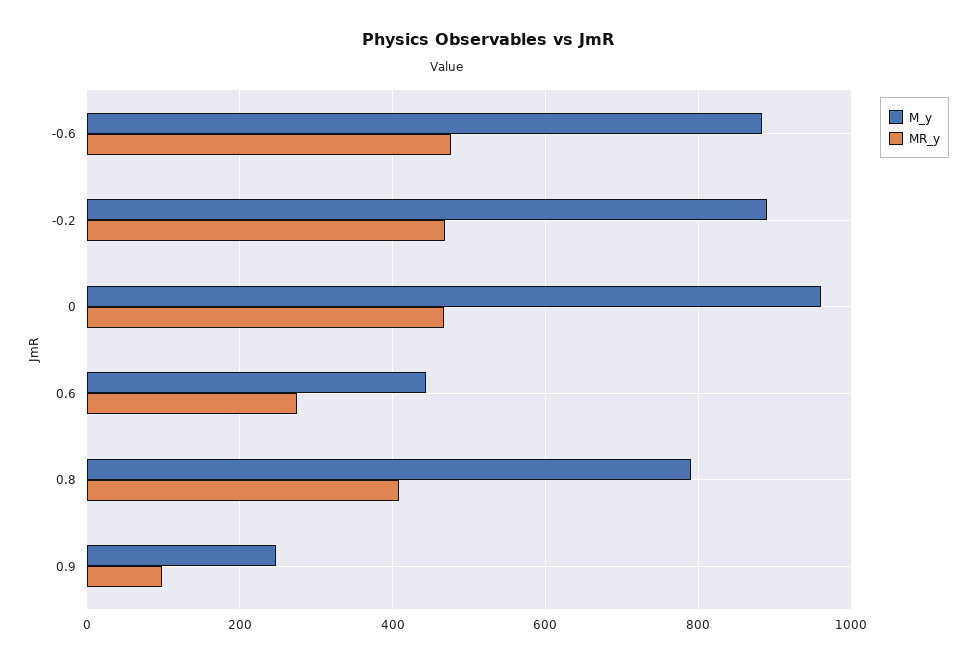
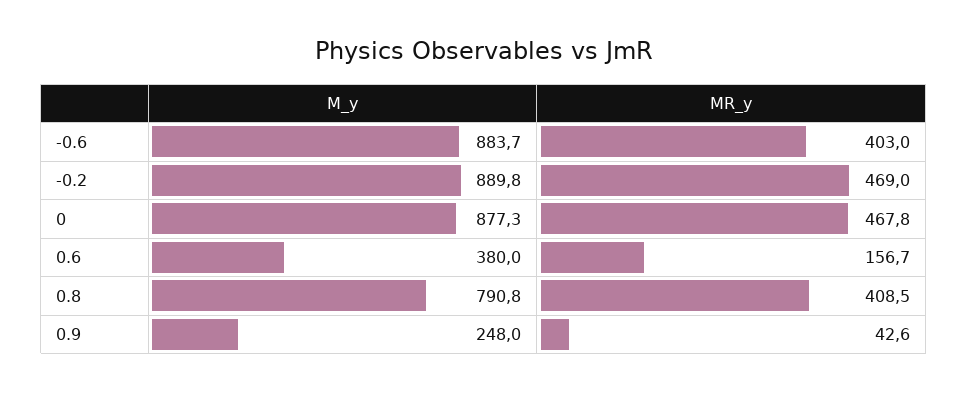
  {
    "M_y": {
      "-0.6": 883.7,
      "-0.2": 889.8,
-     "0": 960,
+     "0": 877.3,
-     "0.6": 440,
+     "0.6": 380,
      "0.8": 790.8,
      "0.9": 248
    },
    "MR_y": {
-     "-0.6": 480,
+     "-0.6": 403,
      "-0.2": 469,
      "0": 467.8,
-     "0.6": 280,
+     "0.6": 156.7,
      "0.8": 408.5,
-     "0.9": 100
+     "0.9": 42.6
    }
  }

